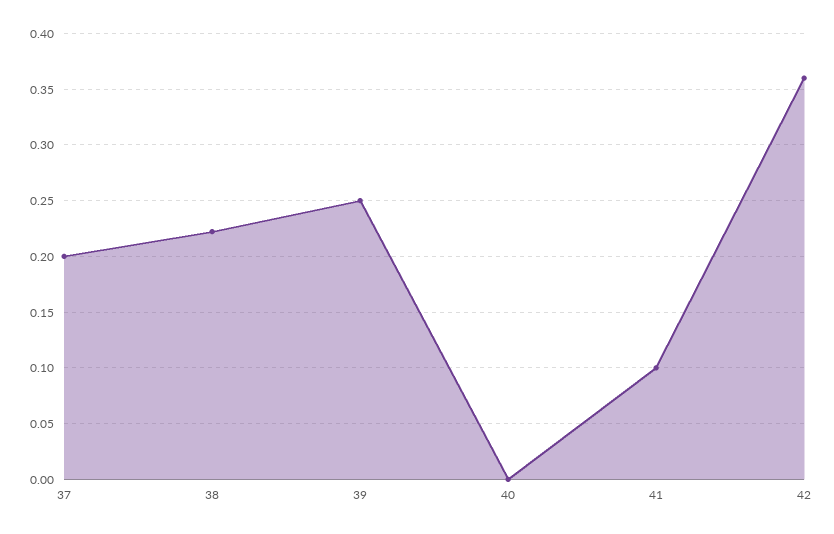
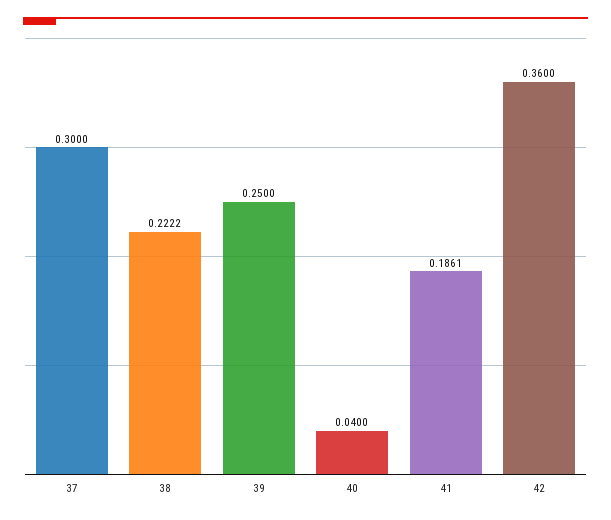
  {
-   "37": 0.2,
+   "37": 0.3,
    "38": 0.2222,
    "39": 0.25,
-   "40": 0,
+   "40": 0.04,
-   "41": 0.1,
+   "41": 0.1861,
    "42": 0.36
  }

